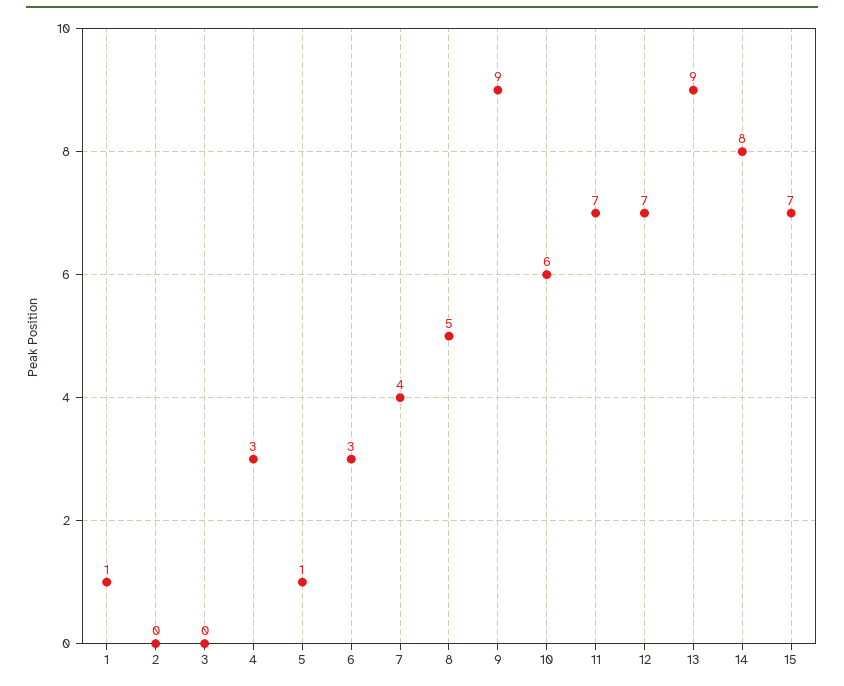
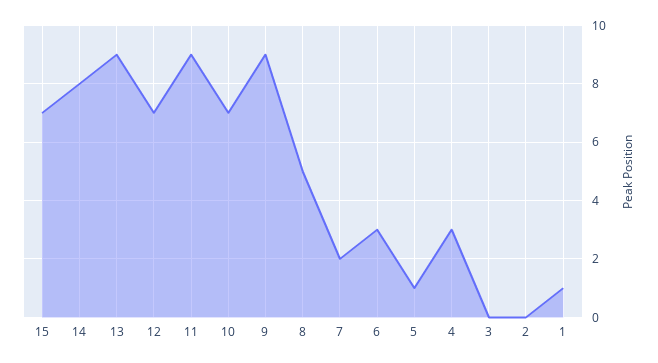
  {
    "1": 1,
    "2": 0,
    "3": 0,
    "4": 3,
    "5": 1,
    "6": 3,
-   "7": 4,
+   "7": 2,
    "8": 5,
    "9": 9,
-   "10": 6,
+   "10": 7,
-   "11": 7,
+   "11": 9,
    "12": 7,
    "13": 9,
    "14": 8,
    "15": 7
  }

